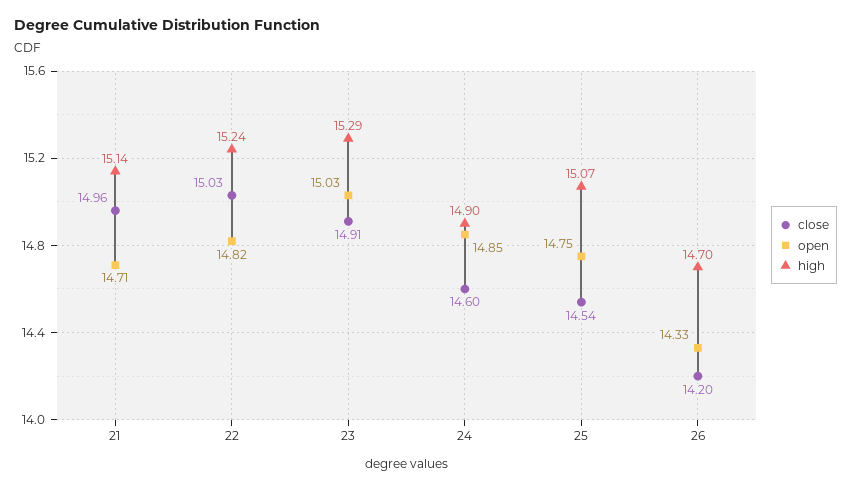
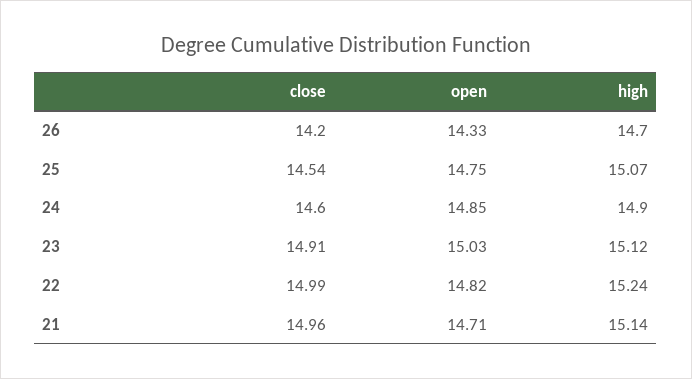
  {
    "close": {
      "21": 14.96,
-     "22": 15.03,
+     "22": 14.99,
      "23": 14.91,
      "24": 14.6,
      "25": 14.54,
      "26": 14.2
    },
    "open": {
      "21": 14.71,
      "22": 14.82,
      "23": 15.03,
      "24": 14.85,
      "25": 14.75,
      "26": 14.33
    },
    "high": {
      "21": 15.14,
      "22": 15.24,
-     "23": 15.29,
+     "23": 15.12,
      "24": 14.9,
      "25": 15.07,
      "26": 14.7
    }
  }

